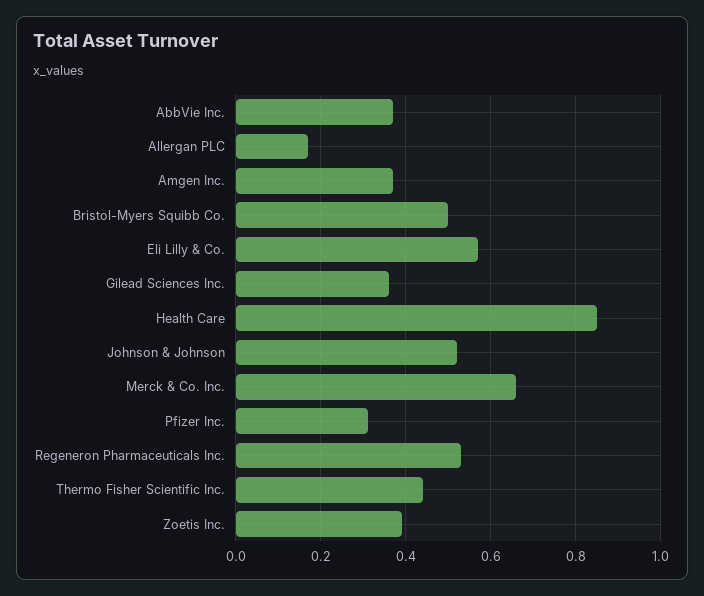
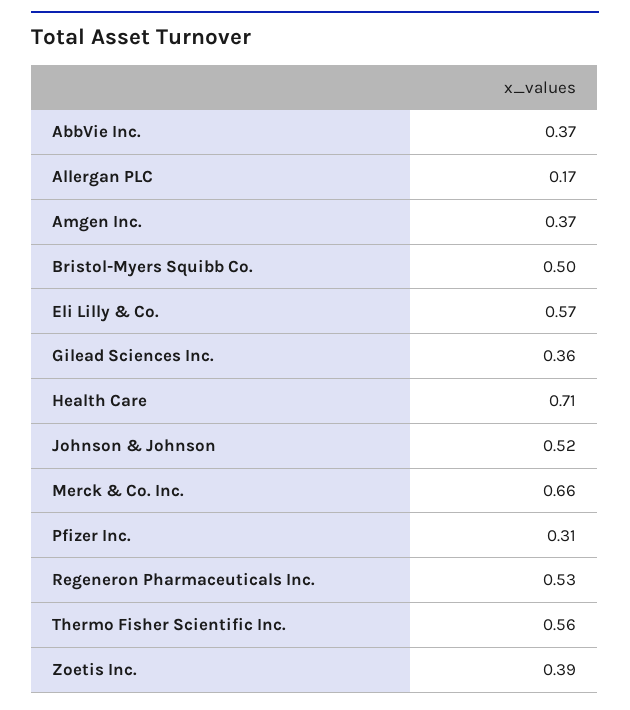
  {
    "AbbVie Inc.": 0.37,
    "Allergan PLC": 0.17,
    "Amgen Inc.": 0.37,
    "Bristol-Myers Squibb Co.": 0.5,
    "Eli Lilly & Co.": 0.57,
    "Gilead Sciences Inc.": 0.36,
-   "Health Care": 0.85,
+   "Health Care": 0.71,
    "Johnson & Johnson": 0.52,
    "Merck & Co. Inc.": 0.66,
    "Pfizer Inc.": 0.31,
    "Regeneron Pharmaceuticals Inc.": 0.53,
-   "Thermo Fisher Scientific Inc.": 0.45,
+   "Thermo Fisher Scientific Inc.": 0.56,
    "Zoetis Inc.": 0.39
  }

